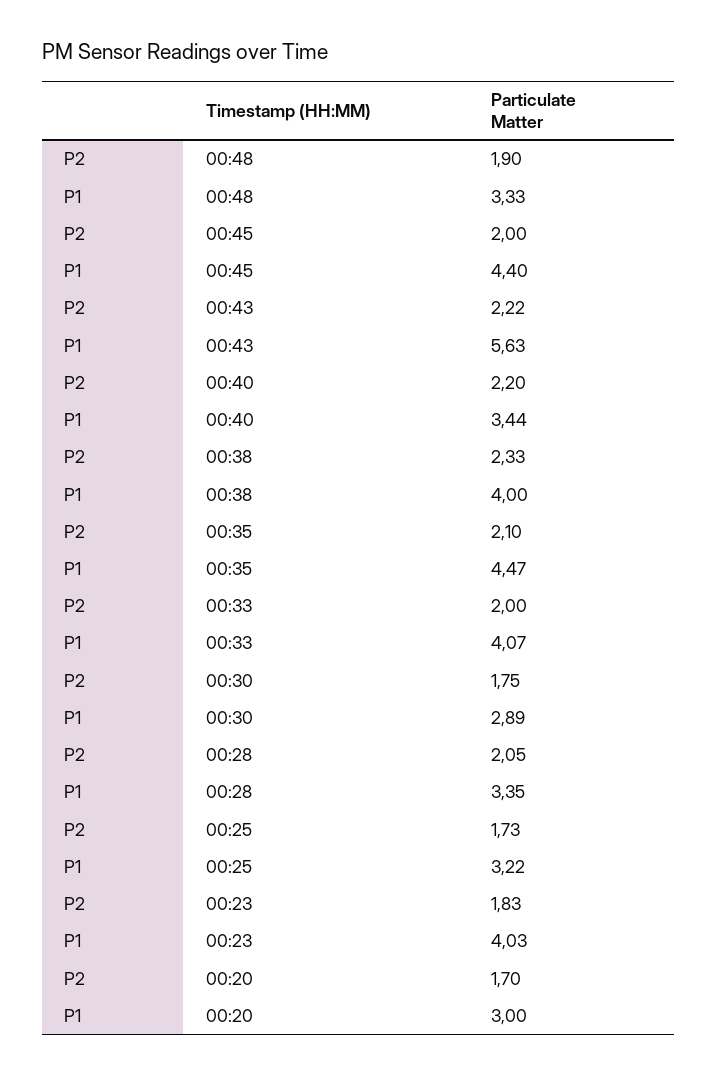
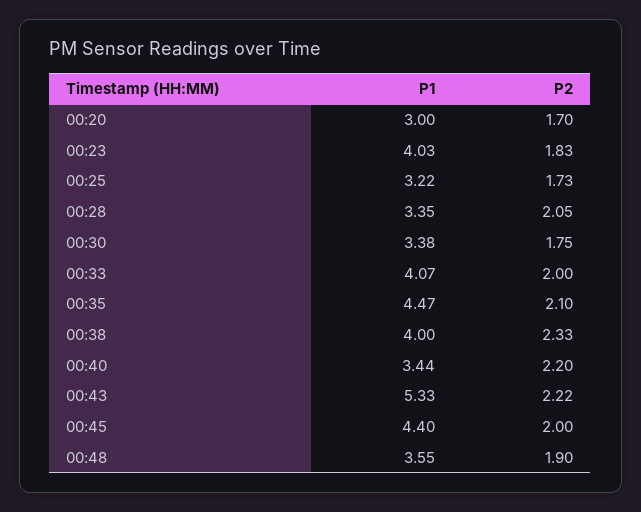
  {
    "P2": {
      "00:48": 1.9,
      "00:45": 2,
      "00:43": 2.22,
      "00:40": 2.2,
      "00:38": 2.33,
      "00:35": 2.1,
      "00:33": 2,
      "00:30": 1.75,
      "00:28": 2.05,
      "00:25": 1.73,
      "00:23": 1.83,
      "00:20": 1.7
    },
    "P1": {
-     "00:48": 3.33,
+     "00:48": 3.55,
      "00:45": 4.4,
-     "00:43": 5.63,
+     "00:43": 5.33,
      "00:40": 3.44,
      "00:38": 4,
      "00:35": 4.47,
      "00:33": 4.07,
-     "00:30": 2.89,
+     "00:30": 3.38,
      "00:28": 3.35,
      "00:25": 3.22,
      "00:23": 4.03,
      "00:20": 3
    }
  }

